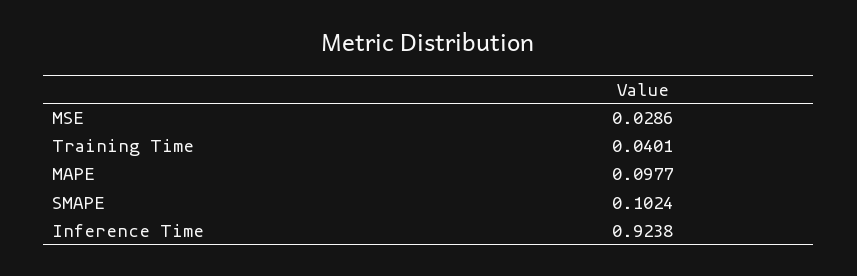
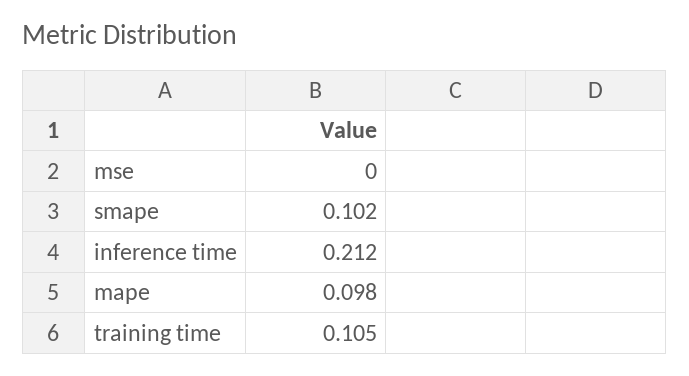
  {
-   "MSE": 0.0286,
+   "MSE": 0,
-   "Training Time": 0.0401,
+   "Training Time": 0.105,
    "MAPE": 0.0977,
    "SMAPE": 0.1024,
-   "Inference Time": 0.9238
+   "Inference Time": 0.212
  }

